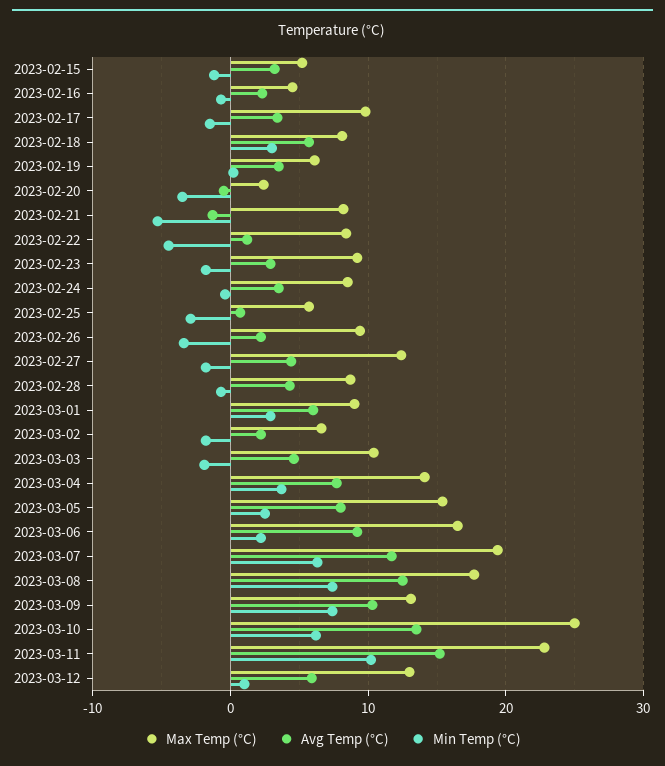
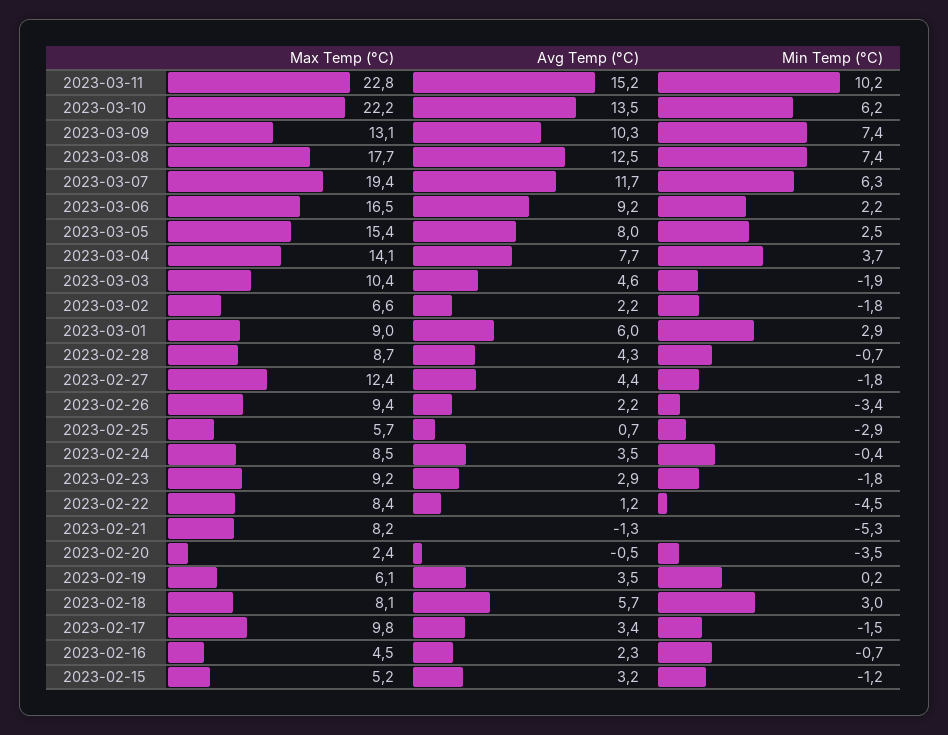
  {
    "Max Temp (°C)": {
      "2023-02-15": 5.2,
      "2023-02-16": 4.5,
      "2023-02-17": 9.8,
      "2023-02-18": 8.1,
      "2023-02-19": 6.1,
      "2023-02-20": 2.4,
      "2023-02-21": 8.2,
      "2023-02-22": 8.4,
      "2023-02-23": 9.2,
      "2023-02-24": 8.5,
      "2023-02-25": 5.7,
      "2023-02-26": 9.4,
      "2023-02-27": 12.4,
      "2023-02-28": 8.7,
      "2023-03-01": 9,
      "2023-03-02": 6.6,
      "2023-03-03": 10.4,
      "2023-03-04": 14.1,
      "2023-03-05": 15.4,
      "2023-03-06": 16.5,
      "2023-03-07": 19.4,
      "2023-03-08": 17.7,
      "2023-03-09": 13.1,
-     "2023-03-10": 25,
+     "2023-03-10": 22.2,
-     "2023-03-11": 22.8,
+     "2023-03-11": 22.8
-     "2023-03-12": 13
    },
    "Avg Temp (°C)": {
      "2023-02-15": 3.2,
      "2023-02-16": 2.3,
      "2023-02-17": 3.4,
      "2023-02-18": 5.7,
      "2023-02-19": 3.5,
      "2023-02-20": -0.5,
      "2023-02-21": -1.3,
      "2023-02-22": 1.2,
      "2023-02-23": 2.9,
      "2023-02-24": 3.5,
      "2023-02-25": 0.7,
      "2023-02-26": 2.2,
      "2023-02-27": 4.4,
      "2023-02-28": 4.3,
      "2023-03-01": 6,
      "2023-03-02": 2.2,
      "2023-03-03": 4.6,
      "2023-03-04": 7.7,
      "2023-03-05": 8,
      "2023-03-06": 9.2,
      "2023-03-07": 11.7,
      "2023-03-08": 12.5,
      "2023-03-09": 10.3,
      "2023-03-10": 13.5,
-     "2023-03-11": 15.2,
+     "2023-03-11": 15.2
-     "2023-03-12": 6
    },
    "Min Temp (°C)": {
      "2023-02-15": -1.2,
      "2023-02-16": -0.7,
      "2023-02-17": -1.5,
      "2023-02-18": 3,
      "2023-02-19": 0.2,
      "2023-02-20": -3.5,
      "2023-02-21": -5.3,
      "2023-02-22": -4.5,
      "2023-02-23": -1.8,
      "2023-02-24": -0.4,
      "2023-02-25": -2.9,
      "2023-02-26": -3.4,
      "2023-02-27": -1.8,
      "2023-02-28": -0.7,
      "2023-03-01": 2.9,
      "2023-03-02": -1.8,
      "2023-03-03": -1.9,
      "2023-03-04": 3.7,
      "2023-03-05": 2.5,
      "2023-03-06": 2.2,
      "2023-03-07": 6.3,
      "2023-03-08": 7.4,
      "2023-03-09": 7.4,
      "2023-03-10": 6.2,
-     "2023-03-11": 10.2,
+     "2023-03-11": 10.2
-     "2023-03-12": 1
    }
  }

